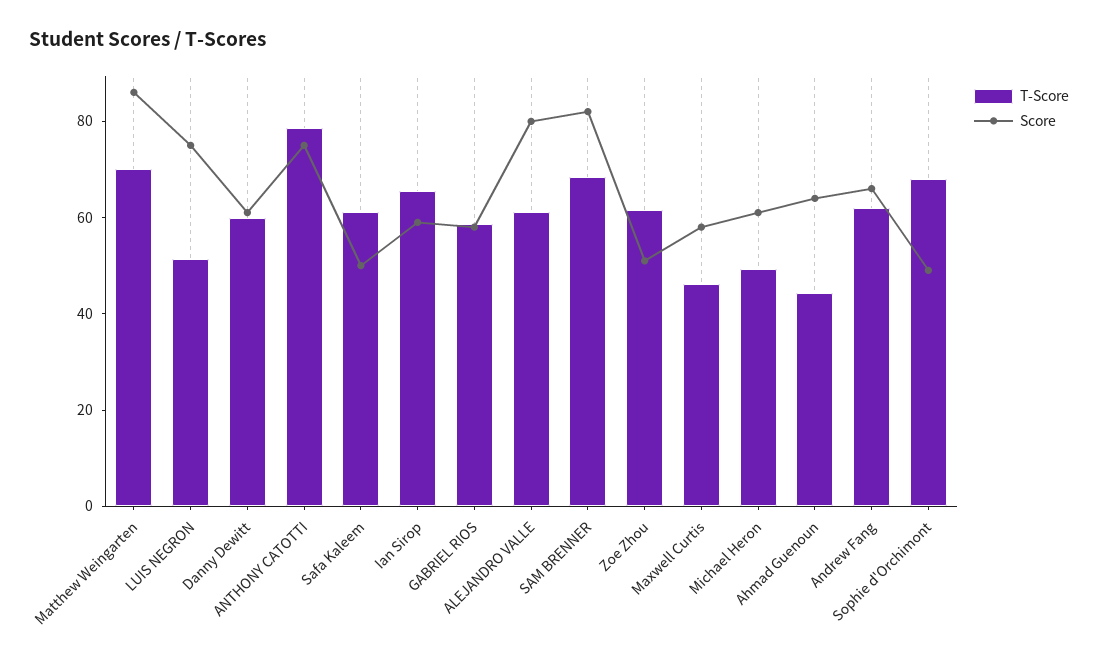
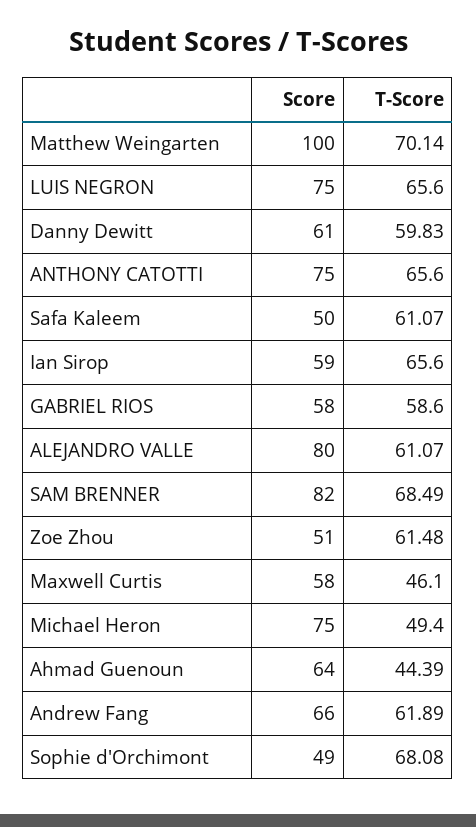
  {
    "T-Score": {
      "Matthew Weingarten": 70.14,
-     "LUIS NEGRON": 50,
+     "LUIS NEGRON": 65.6,
      "Danny Dewitt": 59.83,
-     "ANTHONY CATOTTI": 80,
+     "ANTHONY CATOTTI": 65.6,
      "Safa Kaleem": 61.07,
      "Ian Sirop": 65.6,
      "GABRIEL RIOS": 58.6,
      "ALEJANDRO VALLE": 61.07,
      "SAM BRENNER": 68.49,
      "Zoe Zhou": 61.48,
      "Maxwell Curtis": 46.1,
      "Michael Heron": 49.4,
      "Ahmad Guenoun": 44.39,
      "Andrew Fang": 61.89,
      "Sophie d'Orchimont": 68.08
    },
    "Score": {
-     "Matthew Weingarten": 85,
+     "Matthew Weingarten": 100,
      "LUIS NEGRON": 75,
      "Danny Dewitt": 61,
      "ANTHONY CATOTTI": 75,
      "Safa Kaleem": 50,
      "Ian Sirop": 59,
      "GABRIEL RIOS": 58,
      "ALEJANDRO VALLE": 80,
      "SAM BRENNER": 82,
      "Zoe Zhou": 51,
      "Maxwell Curtis": 58,
-     "Michael Heron": 60,
+     "Michael Heron": 75,
      "Ahmad Guenoun": 64,
      "Andrew Fang": 66,
      "Sophie d'Orchimont": 49
    }
  }

